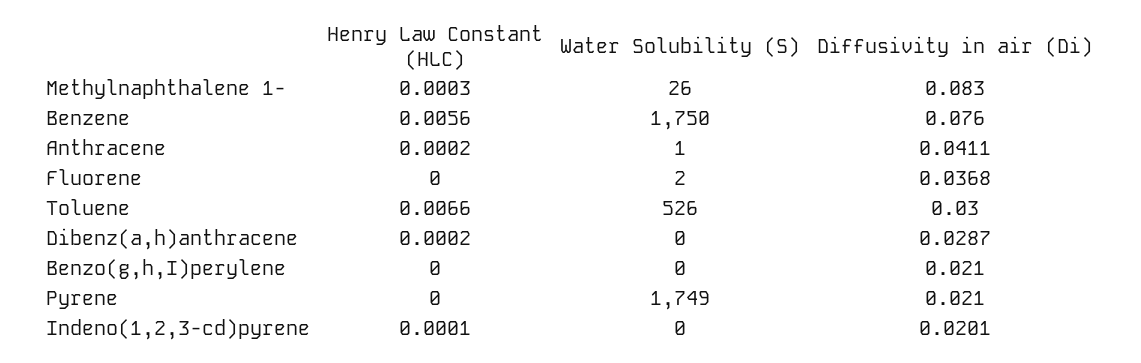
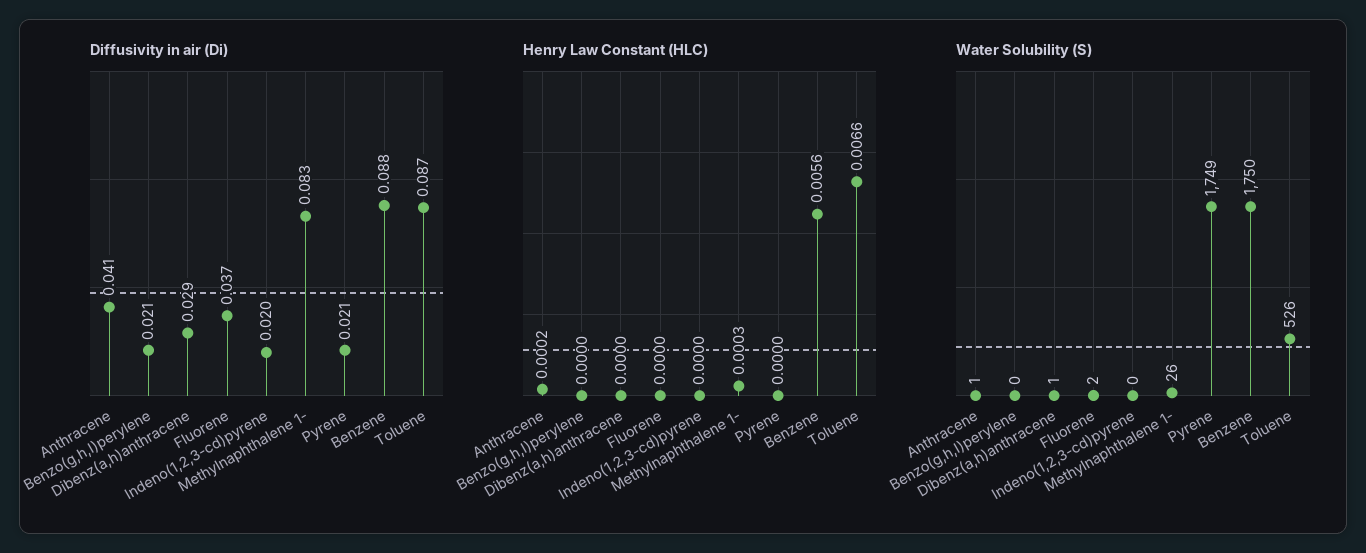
  {
    "Henry Law Constant (HLC)": {
      "Methylnaphthalene 1-": 0.0003,
      "Benzene": 0.0056,
      "Anthracene": 0.0002,
      "Fluorene": 0,
      "Toluene": 0.0066,
-     "Dibenz(a,h)anthracene": 0.0002,
+     "Dibenz(a,h)anthracene": 0,
      "Benzo(g,h,I)perylene": 0,
      "Pyrene": 0,
-     "Indeno(1,2,3-cd)pyrene": 0.0001
+     "Indeno(1,2,3-cd)pyrene": 0
    },
    "Water Solubility (S)": {
      "Methylnaphthalene 1-": 26,
      "Benzene": 1750,
      "Anthracene": 1,
      "Fluorene": 2,
      "Toluene": 526,
-     "Dibenz(a,h)anthracene": 0,
+     "Dibenz(a,h)anthracene": 1,
      "Benzo(g,h,I)perylene": 0,
      "Pyrene": 1749,
      "Indeno(1,2,3-cd)pyrene": 0
    },
    "Diffusivity in air (Di)": {
      "Methylnaphthalene 1-": 0.083,
-     "Benzene": 0.076,
+     "Benzene": 0.088,
      "Anthracene": 0.0411,
      "Fluorene": 0.0368,
-     "Toluene": 0.03,
+     "Toluene": 0.087,
      "Dibenz(a,h)anthracene": 0.0287,
      "Benzo(g,h,I)perylene": 0.021,
      "Pyrene": 0.021,
      "Indeno(1,2,3-cd)pyrene": 0.0201
    }
  }

